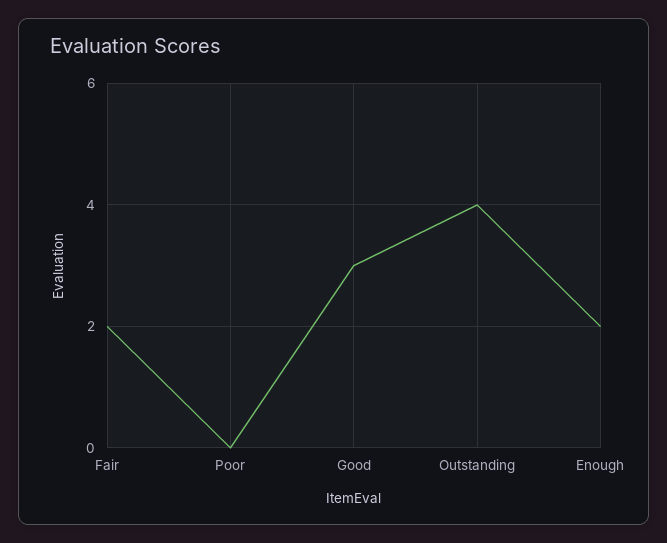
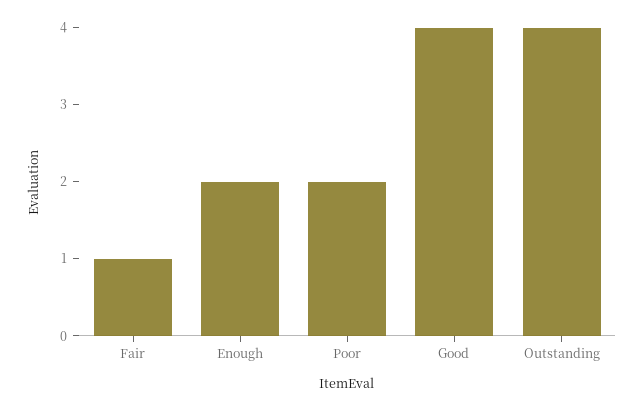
  {
-   "Fair": 2,
+   "Fair": 1,
-   "Poor": 0,
+   "Poor": 2,
-   "Good": 3,
+   "Good": 4,
    "Outstanding": 4,
    "Enough": 2
  }

